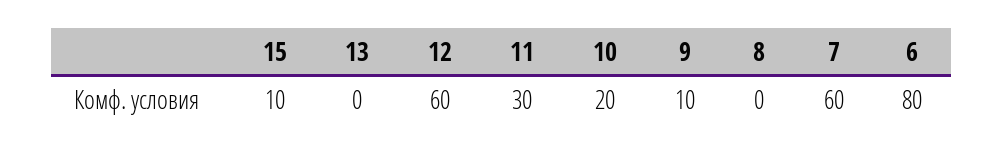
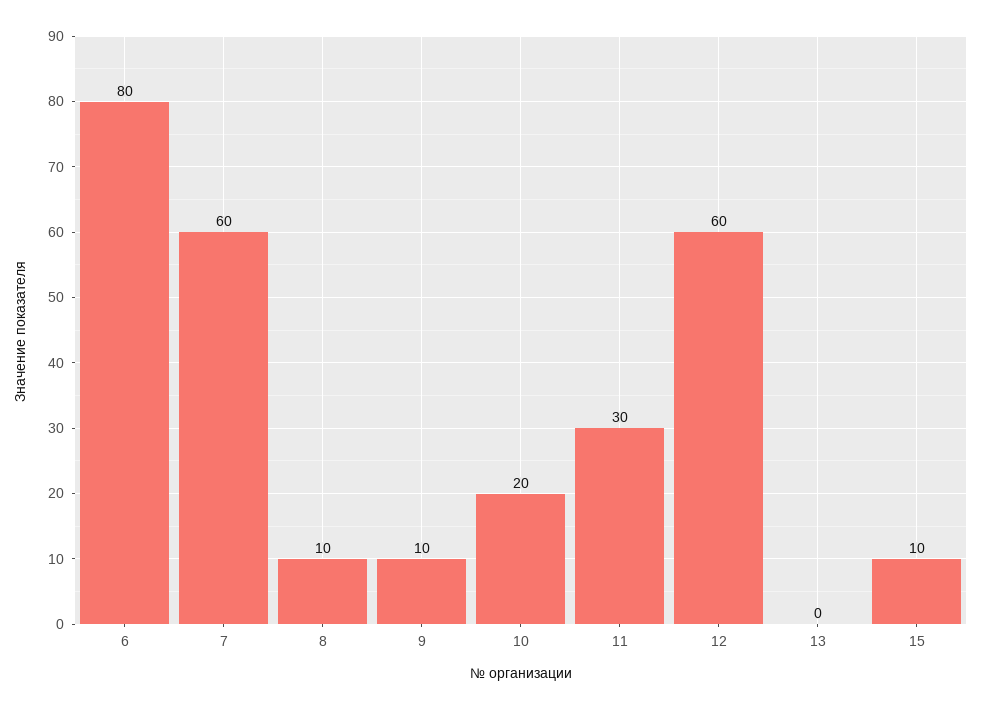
  {
    "15": 10,
    "13": 0,
    "12": 60,
    "11": 30,
    "10": 20,
    "9": 10,
-   "8": 0,
+   "8": 10,
    "7": 60,
    "6": 80
  }

